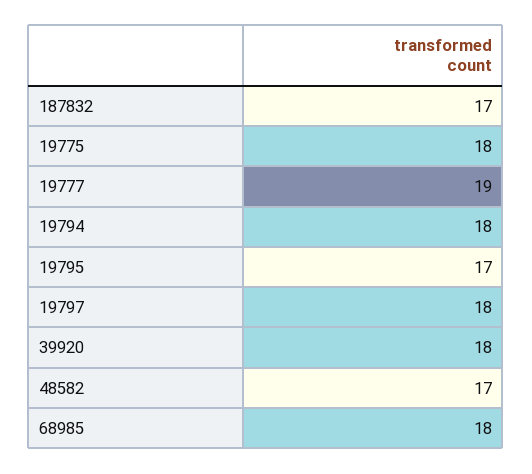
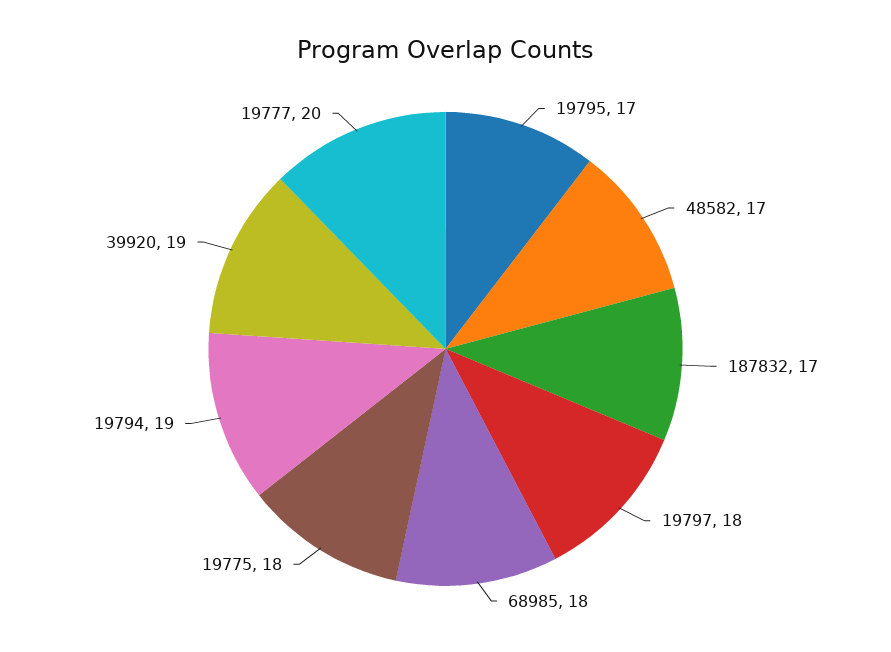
  {
    "187832": 17,
    "19775": 18,
-   "19777": 19,
+   "19777": 20,
-   "19794": 18,
+   "19794": 19,
    "19795": 17,
    "19797": 18,
-   "39920": 18,
+   "39920": 19,
    "48582": 17,
    "68985": 18
  }

